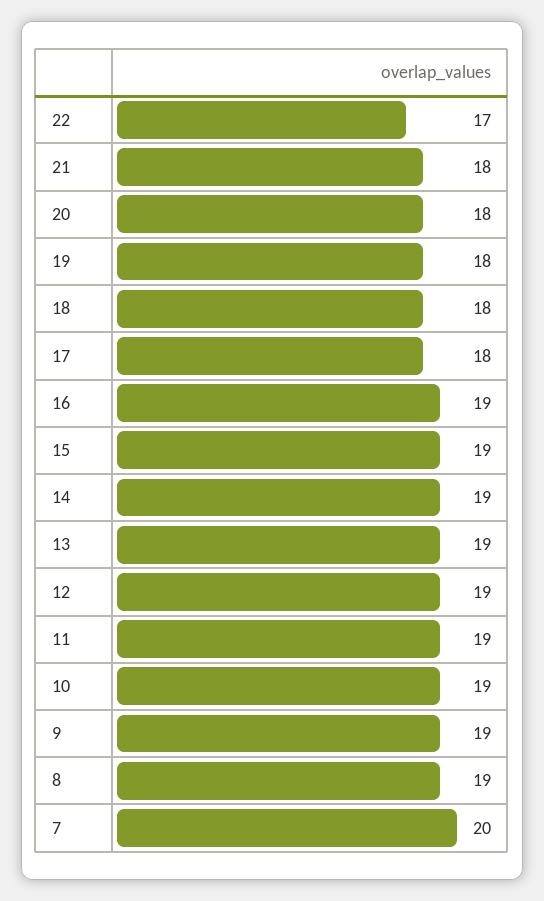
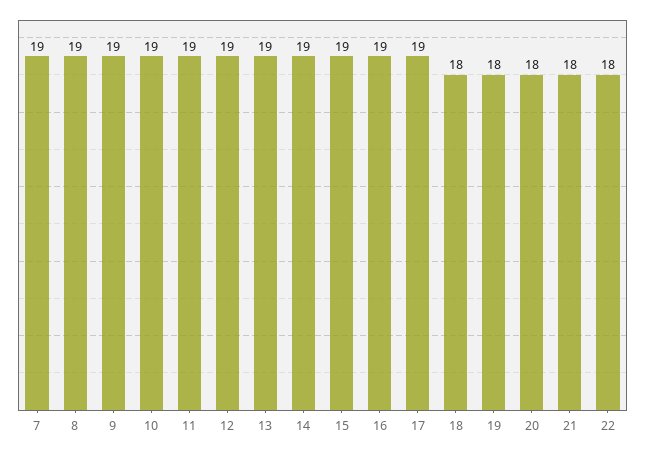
  {
-   "22": 17,
+   "22": 18,
    "21": 18,
    "20": 18,
    "19": 18,
    "18": 18,
-   "17": 18,
+   "17": 19,
    "16": 19,
    "15": 19,
    "14": 19,
    "13": 19,
    "12": 19,
    "11": 19,
    "10": 19,
    "9": 19,
    "8": 19,
-   "7": 20
+   "7": 19
  }

